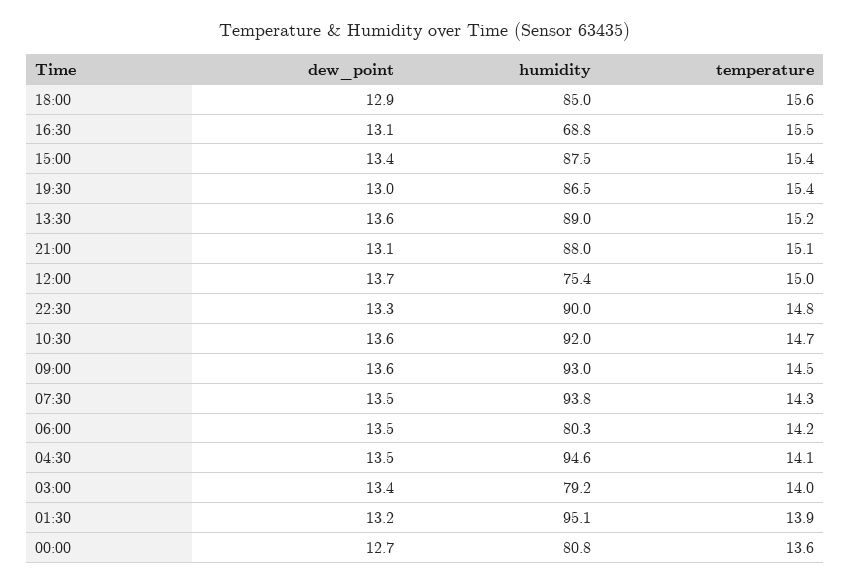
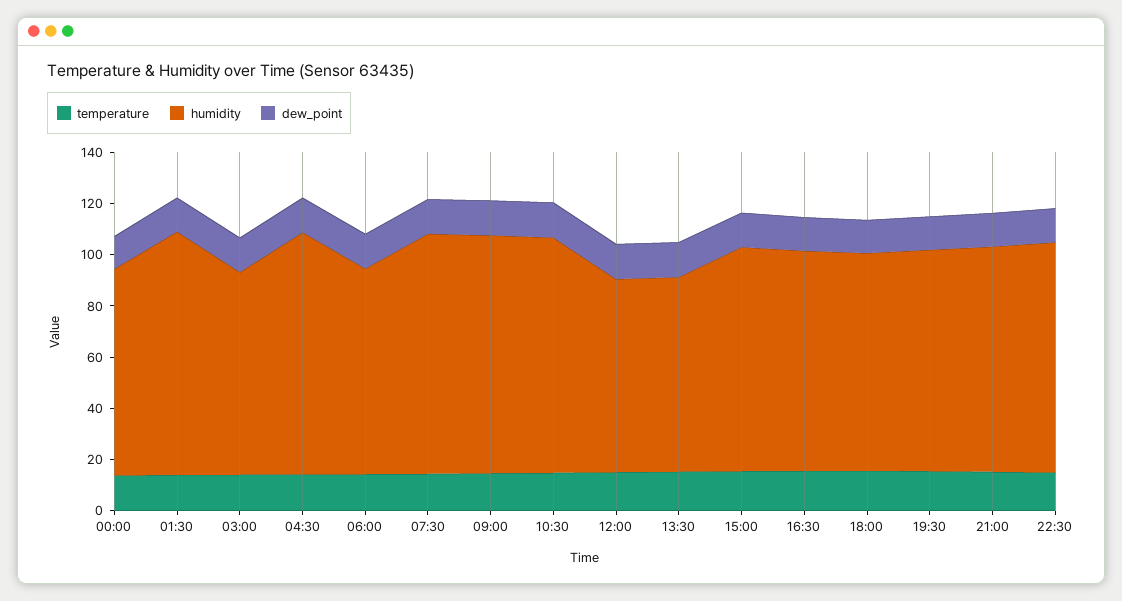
  {
    "dew_point": {
      "18:00": 12.9,
      "16:30": 13.1,
      "15:00": 13.4,
      "19:30": 13,
      "13:30": 13.6,
      "21:00": 13.1,
      "12:00": 13.7,
      "22:30": 13.3,
      "10:30": 13.6,
      "09:00": 13.6,
      "07:30": 13.5,
      "06:00": 13.5,
      "04:30": 13.5,
      "03:00": 13.4,
      "01:30": 13.2,
      "00:00": 12.7
    },
    "humidity": {
      "18:00": 85,
-     "16:30": 68.8,
+     "16:30": 85,
      "15:00": 87.5,
      "19:30": 86.5,
-     "13:30": 89,
+     "13:30": 75,
      "21:00": 88,
      "12:00": 75.4,
      "22:30": 90,
      "10:30": 92,
      "09:00": 93,
      "07:30": 93.8,
      "06:00": 80.3,
      "04:30": 94.6,
      "03:00": 79.2,
      "01:30": 95.1,
      "00:00": 80.8
    },
    "temperature": {
      "18:00": 15.6,
      "16:30": 15.5,
      "15:00": 15.4,
      "19:30": 15.4,
      "13:30": 15.2,
      "21:00": 15.1,
      "12:00": 15,
      "22:30": 14.8,
      "10:30": 14.7,
      "09:00": 14.5,
      "07:30": 14.3,
      "06:00": 14.2,
      "04:30": 14.1,
      "03:00": 14,
      "01:30": 13.9,
      "00:00": 13.6
    }
  }

